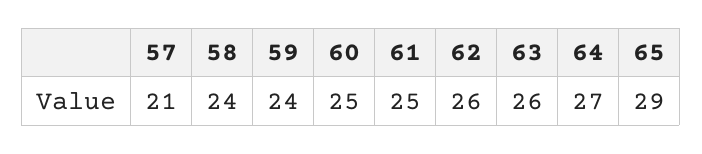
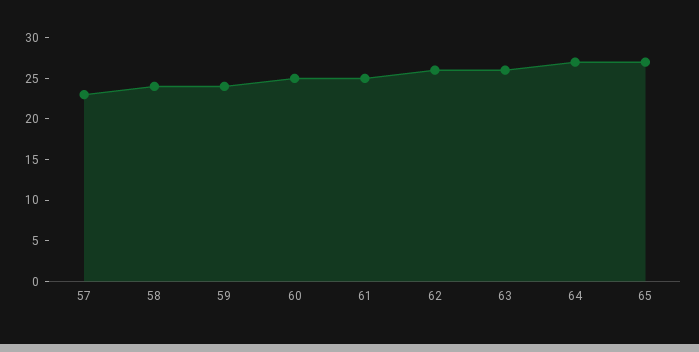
  {
-   "57": 21,
+   "57": 23,
    "58": 24,
    "59": 24,
    "60": 25,
    "61": 25,
    "62": 26,
    "63": 26,
    "64": 27,
-   "65": 29
+   "65": 27
  }

